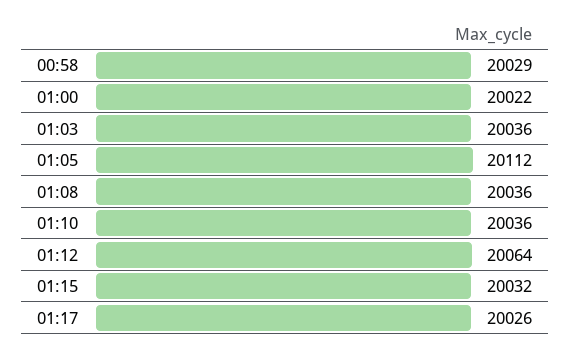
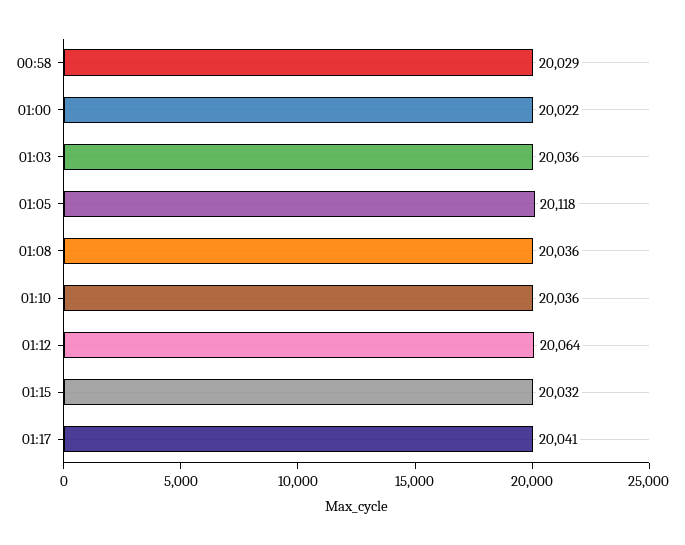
  {
    "00:58": 20029,
    "01:00": 20022,
    "01:03": 20036,
-   "01:05": 20112,
+   "01:05": 20118,
    "01:08": 20036,
    "01:10": 20036,
    "01:12": 20064,
    "01:15": 20032,
-   "01:17": 20026
+   "01:17": 20041
  }

